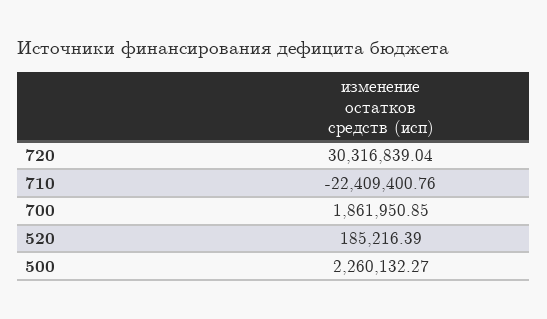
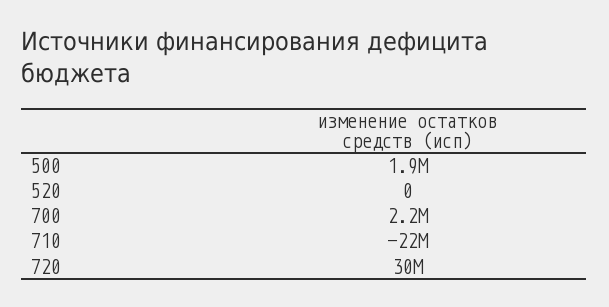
  {
    "720": 30316839.04,
    "710": -22409400.76,
-   "700": 1861950.85,
+   "700": 2200000,
-   "520": 185216.39,
+   "520": 0,
-   "500": 2260132.27
+   "500": 1900000
  }

